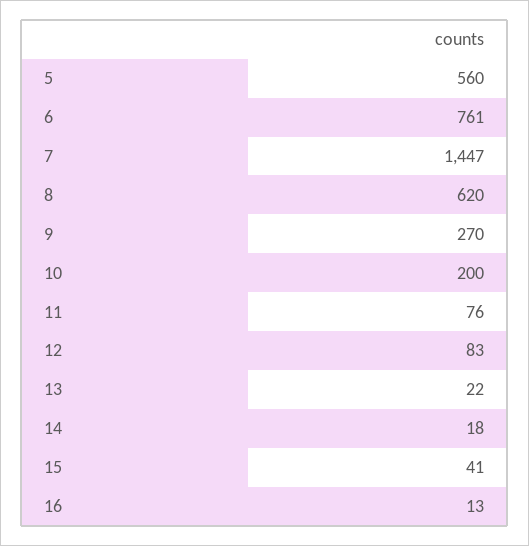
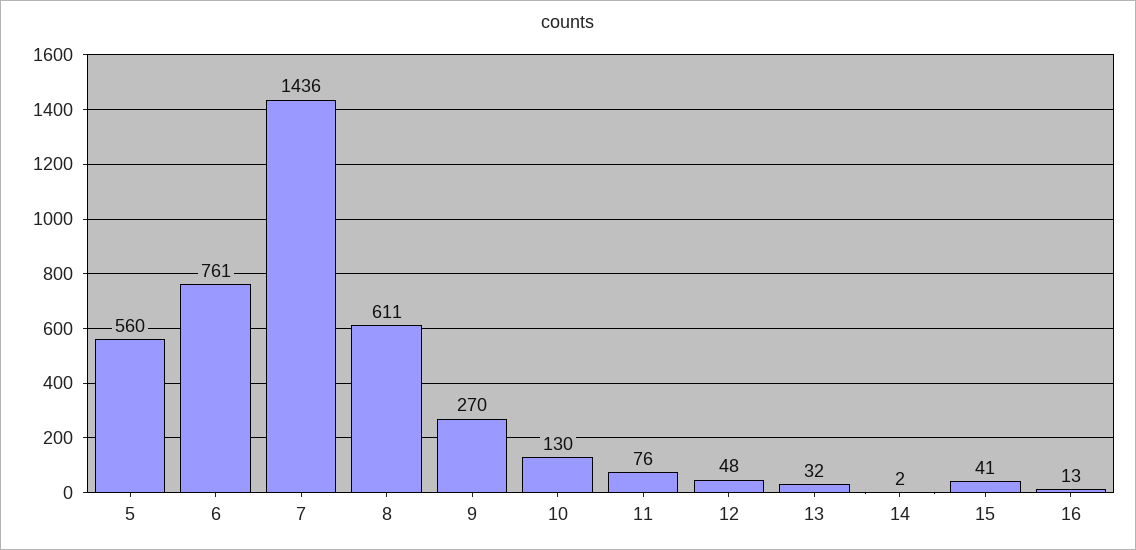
  {
    "5": 560,
    "6": 761,
-   "7": 1447,
+   "7": 1436,
-   "8": 620,
+   "8": 611,
    "9": 270,
-   "10": 200,
+   "10": 130,
    "11": 76,
-   "12": 83,
+   "12": 48,
-   "13": 22,
+   "13": 32,
-   "14": 18,
+   "14": 2,
    "15": 41,
    "16": 13
  }

